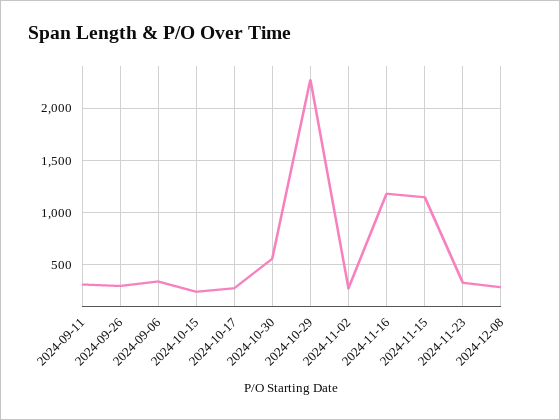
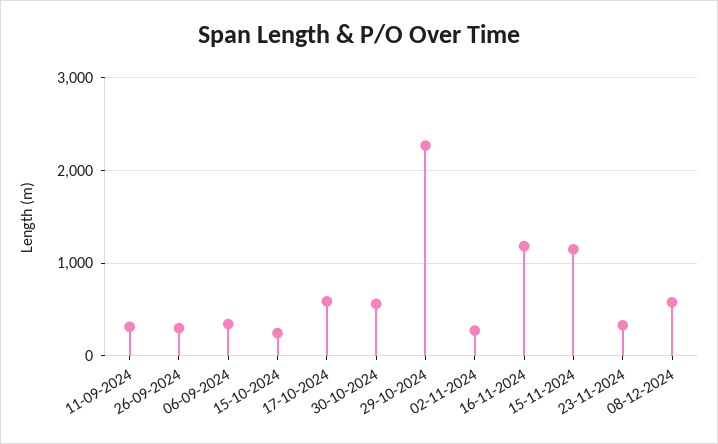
  {
    "2024-09-11": 300,
    "2024-09-26": 300,
    "2024-09-06": 300,
    "2024-10-15": 200,
-   "2024-10-17": 300,
+   "2024-10-17": 600,
    "2024-10-30": 600,
    "2024-10-29": 2300,
    "2024-11-02": 300,
    "2024-11-16": 1200,
    "2024-11-15": 1100,
    "2024-11-23": 300,
-   "2024-12-08": 300
+   "2024-12-08": 600
  }

